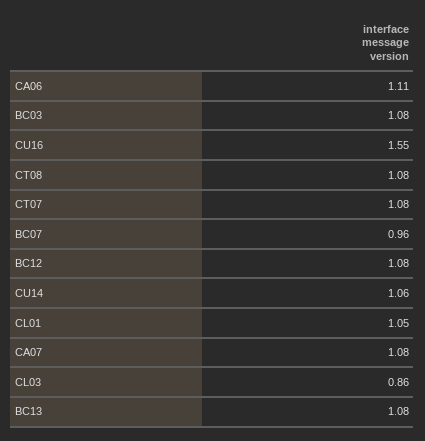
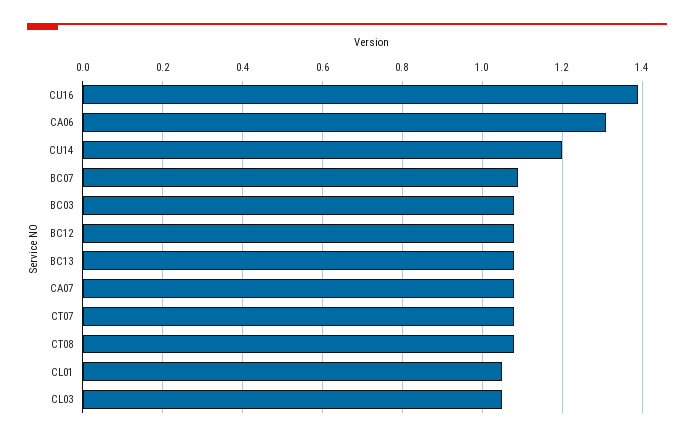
  {
-   "CA06": 1.11,
+   "CA06": 1.3,
    "BC03": 1.08,
-   "CU16": 1.55,
+   "CU16": 1.4,
    "CT08": 1.08,
    "CT07": 1.08,
-   "BC07": 0.96,
+   "BC07": 1.1,
    "BC12": 1.08,
-   "CU14": 1.06,
+   "CU14": 1.2,
    "CL01": 1.05,
    "CA07": 1.08,
-   "CL03": 0.86,
+   "CL03": 1.05,
    "BC13": 1.08
  }

